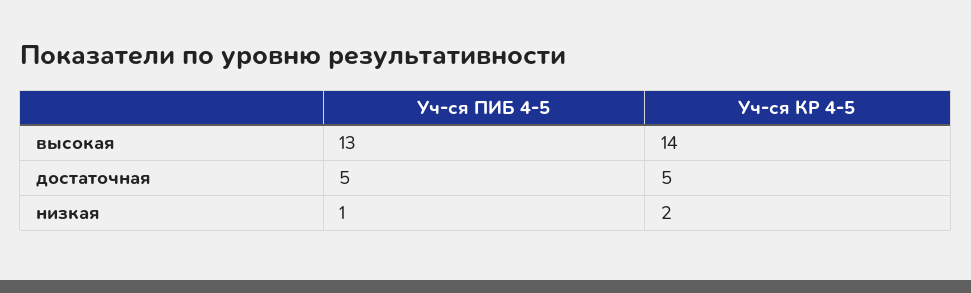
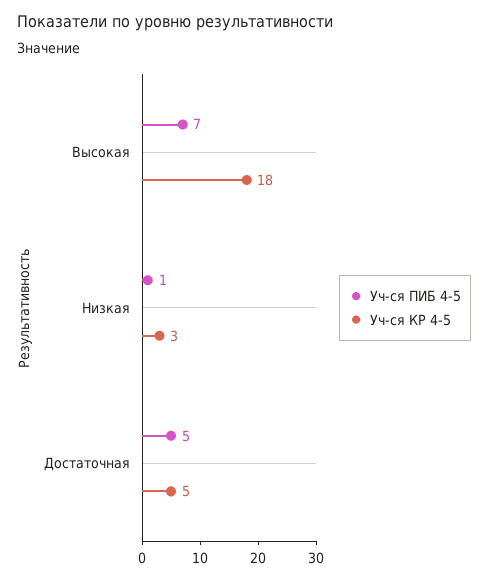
  {
    "Уч-ся ПИБ 4-5": {
-     "высокая": 13,
+     "высокая": 7,
      "достаточная": 5,
      "низкая": 1
    },
    "Уч-ся КР 4-5": {
-     "высокая": 14,
+     "высокая": 18,
      "достаточная": 5,
-     "низкая": 2
+     "низкая": 3
    }
  }

